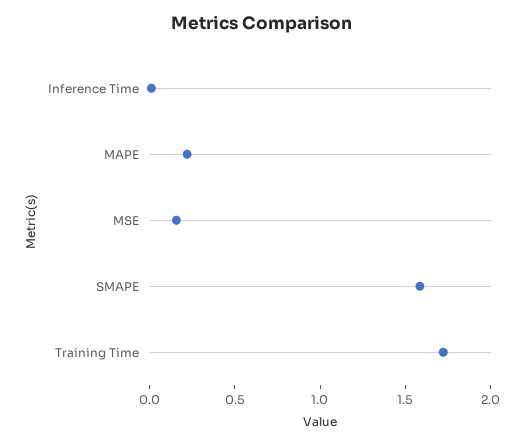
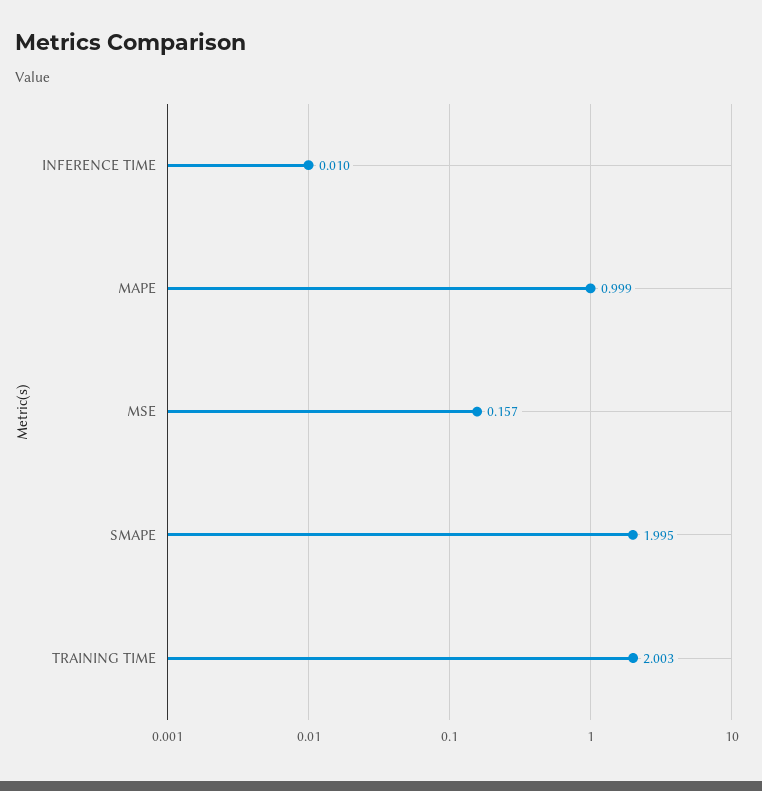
  {
    "Inference Time": 0.01,
-   "MAPE": 0.2,
+   "MAPE": 0.999,
    "MSE": 0.157,
-   "SMAPE": 1.6,
+   "SMAPE": 1.995,
-   "Training Time": 1.7
+   "Training Time": 2.003
  }

